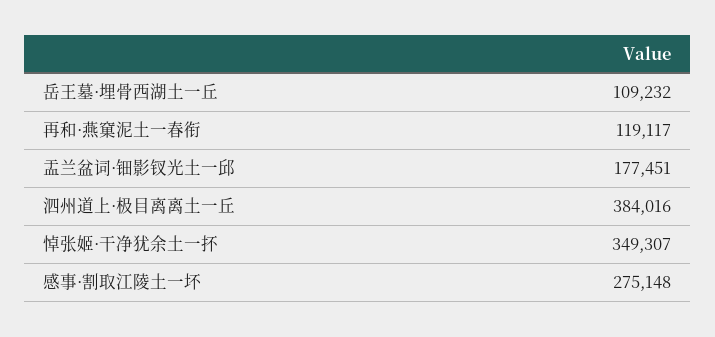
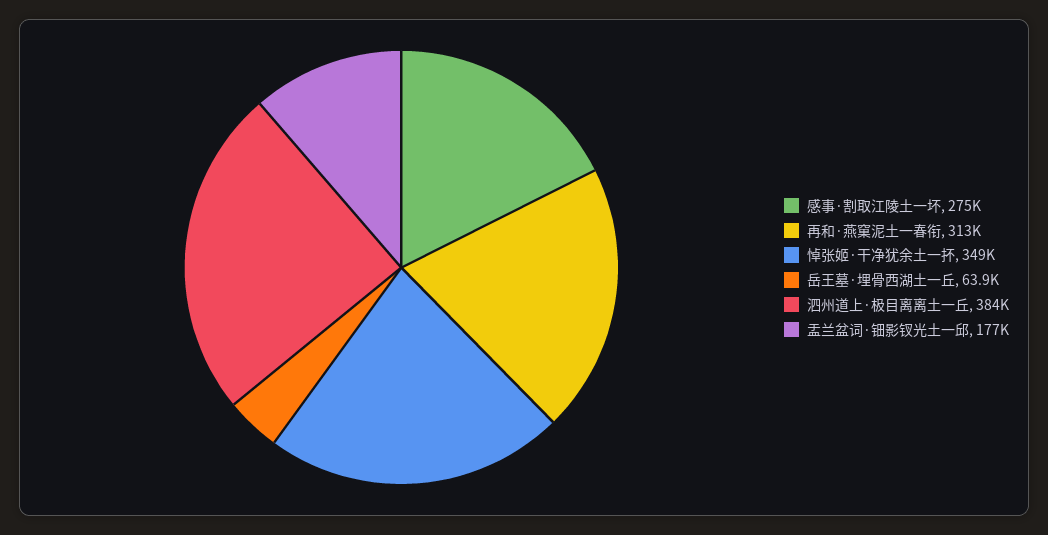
  {
-   "岳王墓·埋骨西湖土一丘": 109232,
+   "岳王墓·埋骨西湖土一丘": 63900,
-   "再和·燕窠泥土一春衔": 119117,
+   "再和·燕窠泥土一春衔": 313000,
    "盂兰盆词·钿影钗光土一邱": 177451,
    "泗州道上·极目离离土一丘": 384016,
    "悼张姬·干净犹余土一抔": 349307,
    "感事·割取江陵土一坏": 275148
  }

